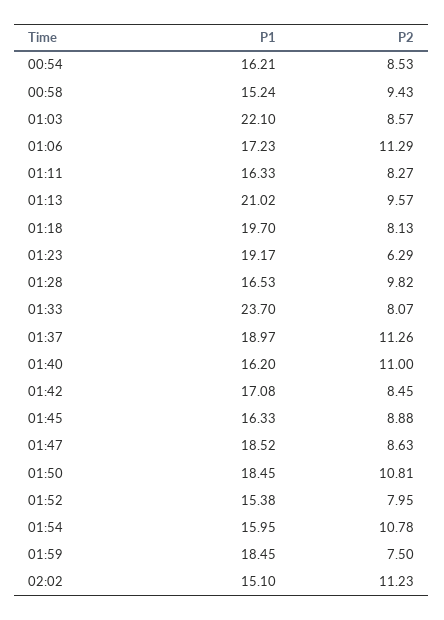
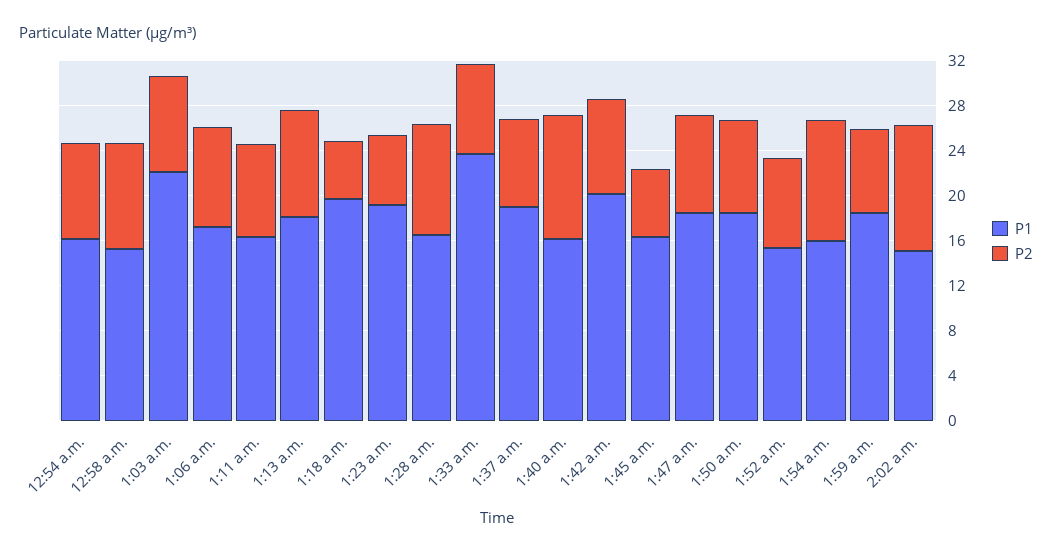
  {
    "P1": {
      "00:54": 16.21,
      "00:58": 15.24,
      "01:03": 22.1,
      "01:06": 17.23,
      "01:11": 16.33,
-     "01:13": 21.02,
+     "01:13": 18,
      "01:18": 19.7,
      "01:23": 19.17,
      "01:28": 16.53,
      "01:33": 23.7,
      "01:37": 18.97,
      "01:40": 16.2,
-     "01:42": 17.08,
+     "01:42": 20,
      "01:45": 16.33,
      "01:47": 18.52,
      "01:50": 18.45,
      "01:52": 15.38,
      "01:54": 15.95,
      "01:59": 18.45,
      "02:02": 15.1
    },
    "P2": {
      "00:54": 8.53,
      "00:58": 9.43,
      "01:03": 8.57,
-     "01:06": 11.29,
+     "01:06": 9,
      "01:11": 8.27,
      "01:13": 9.57,
-     "01:18": 8.13,
+     "01:18": 5,
      "01:23": 6.29,
      "01:28": 9.82,
      "01:33": 8.07,
-     "01:37": 11.26,
+     "01:37": 8,
      "01:40": 11,
      "01:42": 8.45,
-     "01:45": 8.88,
+     "01:45": 6,
      "01:47": 8.63,
-     "01:50": 10.81,
+     "01:50": 8,
      "01:52": 7.95,
      "01:54": 10.78,
      "01:59": 7.5,
      "02:02": 11.23
    }
  }

